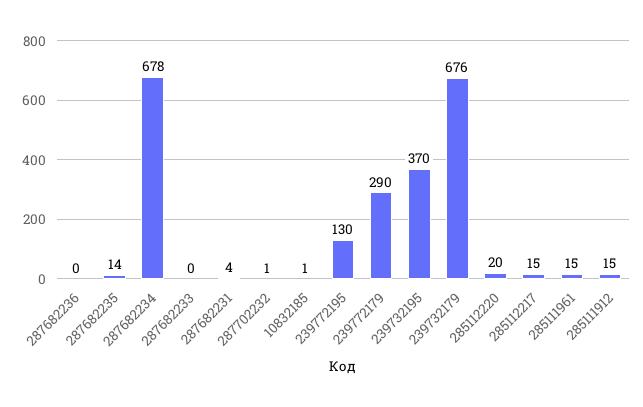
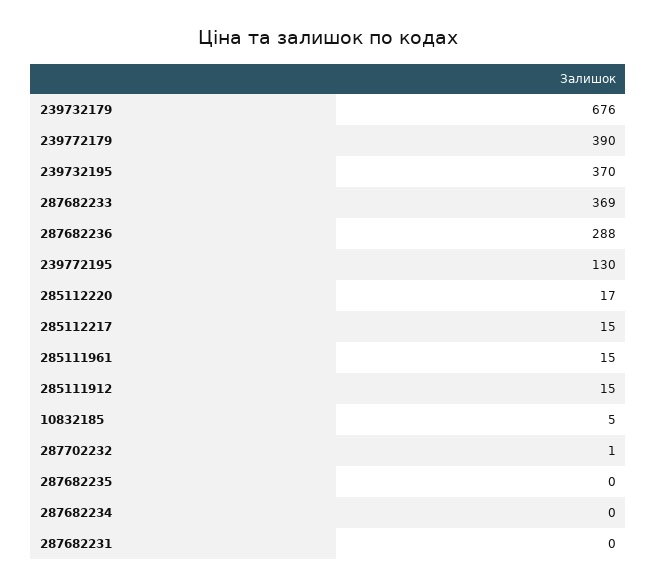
  {
-   "287682236": 0,
+   "287682236": 288,
-   "287682235": 14,
+   "287682235": 0,
-   "287682234": 678,
+   "287682234": 0,
-   "287682233": 0,
+   "287682233": 369,
-   "287682231": 4,
+   "287682231": 0,
    "287702232": 1,
-   "10832185": 1,
+   "10832185": 5,
    "239772195": 130,
-   "239772179": 290,
+   "239772179": 390,
    "239732195": 370,
    "239732179": 676,
-   "285112220": 20,
+   "285112220": 17,
    "285112217": 15,
    "285111961": 15,
    "285111912": 15
  }

